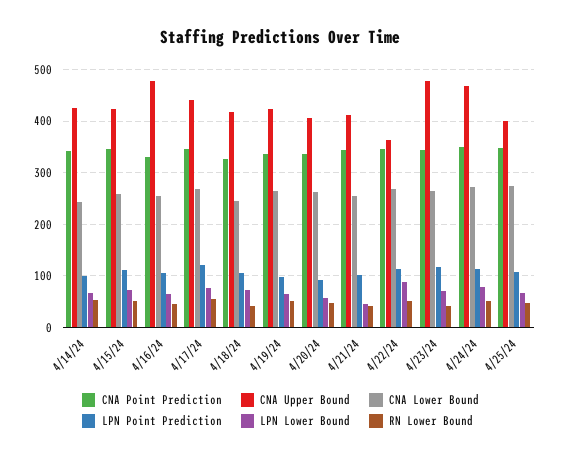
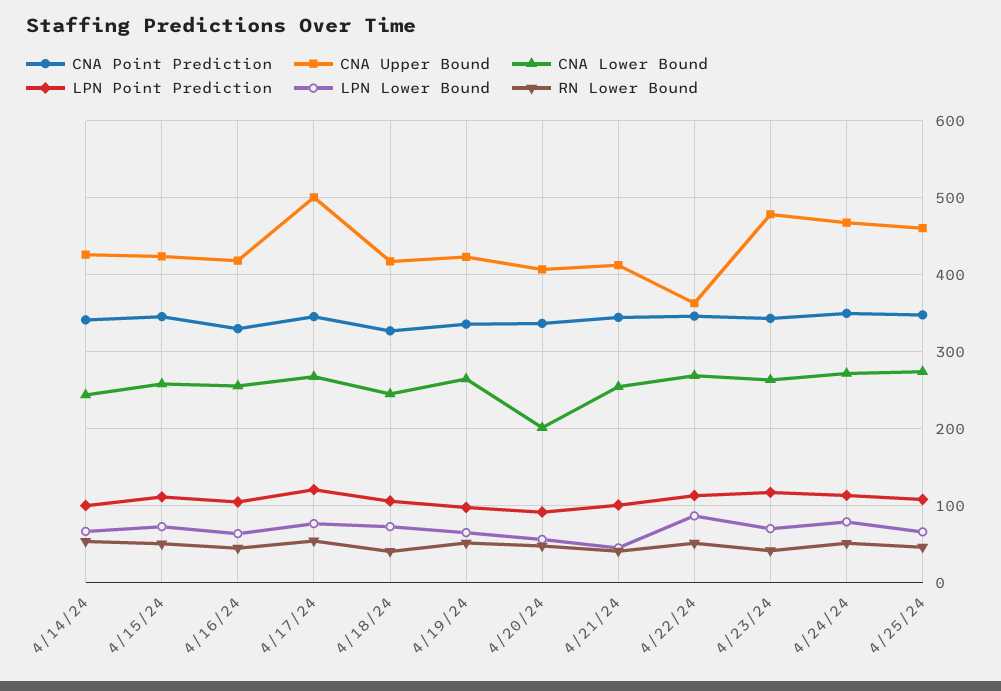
  {
    "CNA Point Prediction": {
      "4/14/24": 340,
      "4/15/24": 350,
      "4/16/24": 330,
      "4/17/24": 350,
      "4/18/24": 330,
      "4/19/24": 340,
      "4/20/24": 340,
      "4/21/24": 340,
      "4/22/24": 350,
      "4/23/24": 340,
      "4/24/24": 350,
      "4/25/24": 350
    },
    "CNA Upper Bound": {
      "4/14/24": 430,
      "4/15/24": 420,
-     "4/16/24": 480,
+     "4/16/24": 420,
-     "4/17/24": 440,
+     "4/17/24": 500,
      "4/18/24": 420,
      "4/19/24": 420,
      "4/20/24": 410,
      "4/21/24": 410,
      "4/22/24": 360,
      "4/23/24": 480,
      "4/24/24": 470,
-     "4/25/24": 400
+     "4/25/24": 460
    },
    "CNA Lower Bound": {
      "4/14/24": 240,
      "4/15/24": 260,
      "4/16/24": 260,
      "4/17/24": 270,
      "4/18/24": 250,
      "4/19/24": 260,
-     "4/20/24": 260,
+     "4/20/24": 200,
      "4/21/24": 250,
      "4/22/24": 270,
      "4/23/24": 260,
      "4/24/24": 270,
      "4/25/24": 270
    },
    "LPN Point Prediction": {
      "4/14/24": 100,
      "4/15/24": 110,
      "4/16/24": 110,
      "4/17/24": 120,
      "4/18/24": 110,
      "4/19/24": 100,
      "4/20/24": 90,
      "4/21/24": 100,
      "4/22/24": 110,
      "4/23/24": 120,
      "4/24/24": 110,
      "4/25/24": 110
    },
    "LPN Lower Bound": {
      "4/14/24": 70,
      "4/15/24": 70,
      "4/16/24": 60,
      "4/17/24": 80,
      "4/18/24": 70,
      "4/19/24": 70,
      "4/20/24": 60,
      "4/21/24": 50,
      "4/22/24": 90,
      "4/23/24": 70,
      "4/24/24": 80,
      "4/25/24": 70
    },
    "RN Lower Bound": {
      "4/14/24": 50,
      "4/15/24": 50,
      "4/16/24": 50,
      "4/17/24": 50,
      "4/18/24": 40,
      "4/19/24": 50,
      "4/20/24": 50,
      "4/21/24": 40,
      "4/22/24": 50,
      "4/23/24": 40,
      "4/24/24": 50,
      "4/25/24": 50
    }
  }

